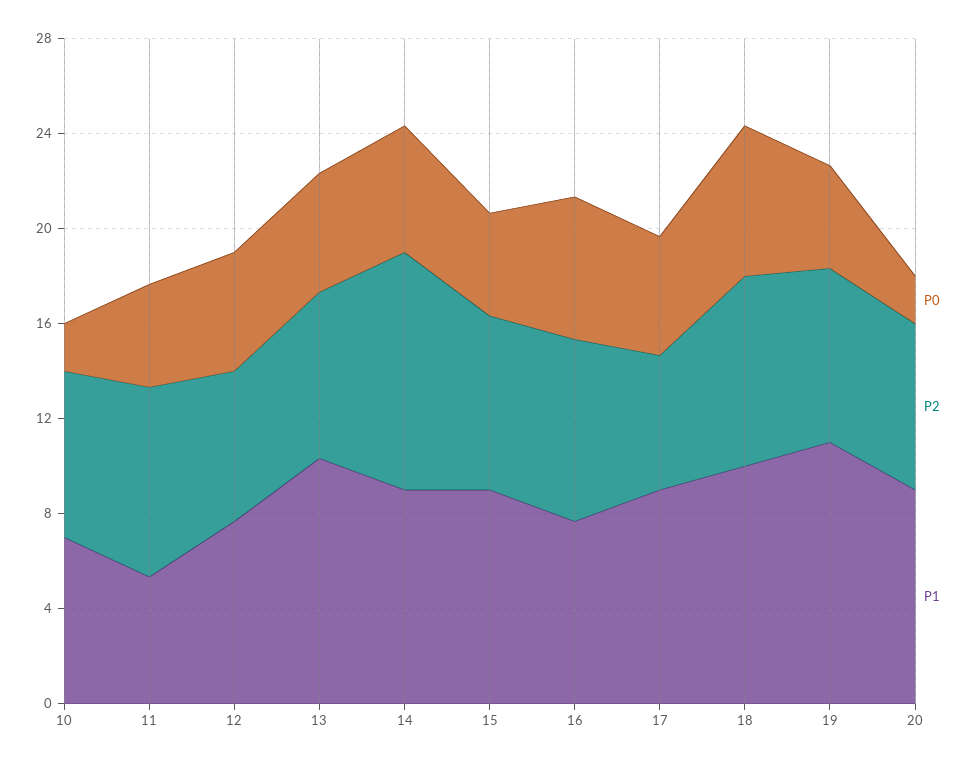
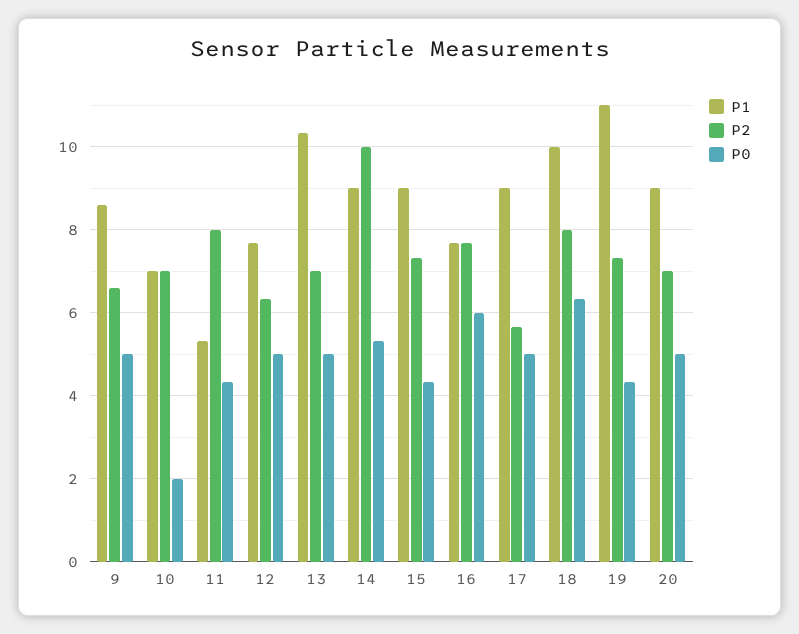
  {
    "P0": {
      "10": 2,
      "11": 4.4,
      "12": 5,
      "13": 5,
      "14": 5.4,
      "15": 4.4,
      "16": 6,
      "17": 5,
      "18": 6.4,
      "19": 4.4,
-     "20": 2
+     "20": 5,
+     "9": 5
    },
    "P2": {
      "10": 7,
      "11": 8,
      "12": 6.4,
      "13": 7,
      "14": 10,
      "15": 7.4,
      "16": 7.6,
      "17": 5.6,
      "18": 8,
      "19": 7.4,
-     "20": 7
+     "20": 7,
+     "9": 6.6
    },
    "P1": {
      "10": 7,
      "11": 5.4,
      "12": 7.6,
      "13": 10.4,
      "14": 9,
      "15": 9,
      "16": 7.6,
      "17": 9,
      "18": 10,
      "19": 11,
-     "20": 9
+     "20": 9,
+     "9": 8.6
    }
  }

